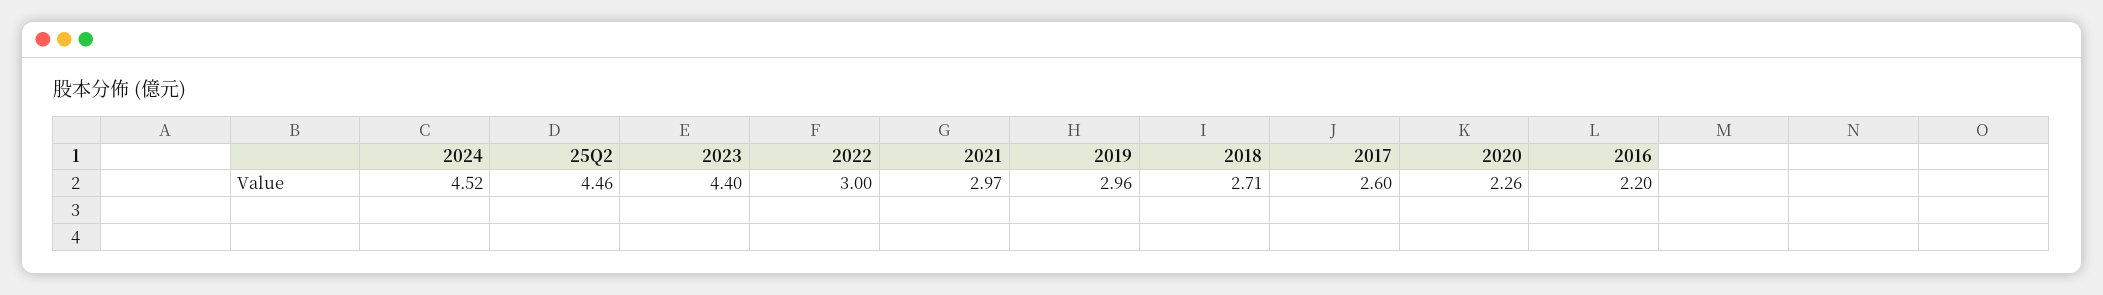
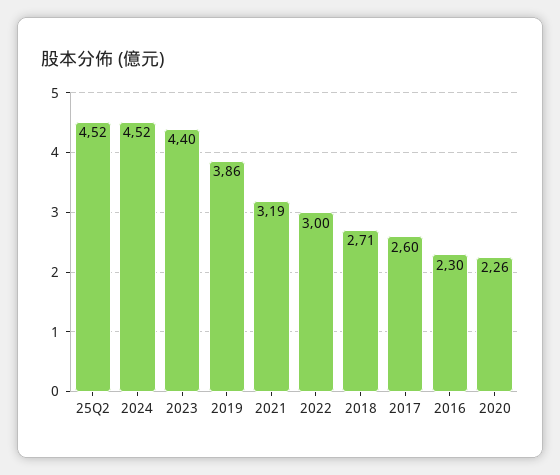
  {
    "2024": 4.52,
-   "25Q2": 4.46,
+   "25Q2": 4.52,
    "2023": 4.4,
    "2022": 3,
-   "2021": 2.97,
+   "2021": 3.19,
-   "2019": 2.96,
+   "2019": 3.86,
    "2018": 2.71,
    "2017": 2.6,
    "2020": 2.26,
-   "2016": 2.2
+   "2016": 2.3
  }

